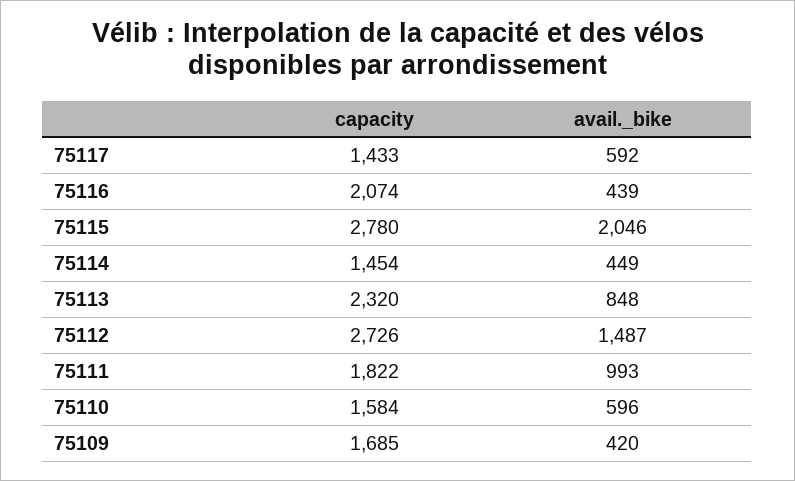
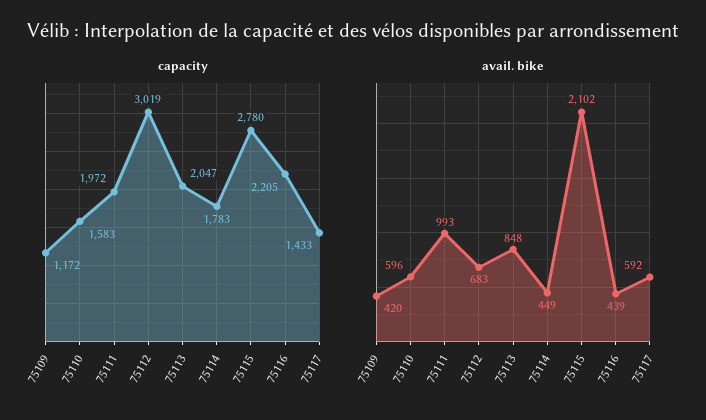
  {
    "capacity": {
      "75117": 1433,
-     "75116": 2074,
+     "75116": 2205,
      "75115": 2780,
-     "75114": 1454,
+     "75114": 1783,
-     "75113": 2320,
+     "75113": 2047,
-     "75112": 2726,
+     "75112": 3019,
-     "75111": 1822,
+     "75111": 1972,
-     "75110": 1584,
+     "75110": 1583,
-     "75109": 1685
+     "75109": 1172
    },
    "avail._bike": {
      "75117": 592,
      "75116": 439,
-     "75115": 2046,
+     "75115": 2102,
      "75114": 449,
      "75113": 848,
-     "75112": 1487,
+     "75112": 683,
      "75111": 993,
      "75110": 596,
      "75109": 420
    }
  }

